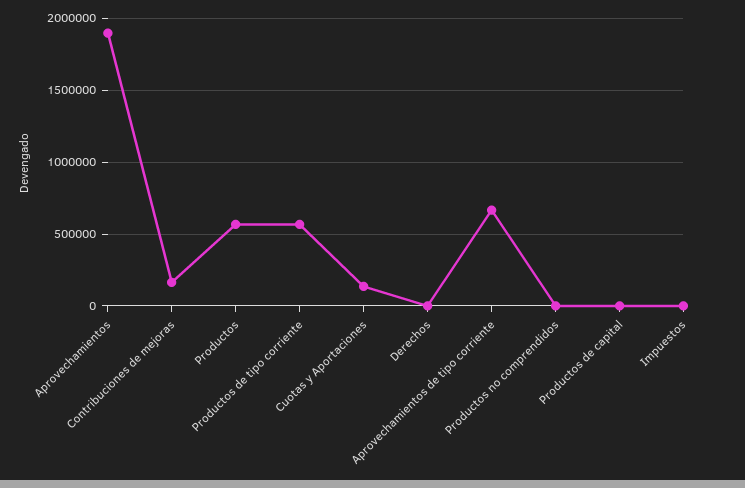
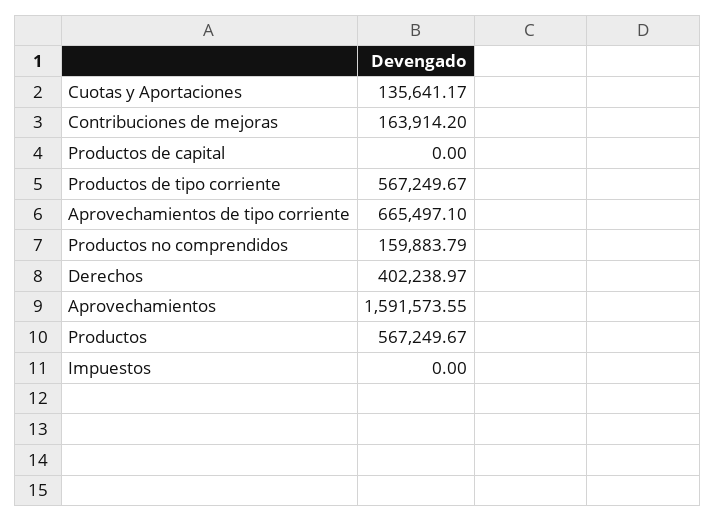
  {
-   "Aprovechamientos": 1900000,
+   "Aprovechamientos": 1591573.55,
    "Contribuciones de mejoras": 163914.2,
    "Productos": 567249.67,
    "Productos de tipo corriente": 567249.67,
    "Cuotas y Aportaciones": 135641.17,
-   "Derechos": 0,
+   "Derechos": 402238.97,
    "Aprovechamientos de tipo corriente": 665497.1,
-   "Productos no comprendidos": 0,
+   "Productos no comprendidos": 159883.79,
    "Productos de capital": 0,
    "Impuestos": 0
  }

